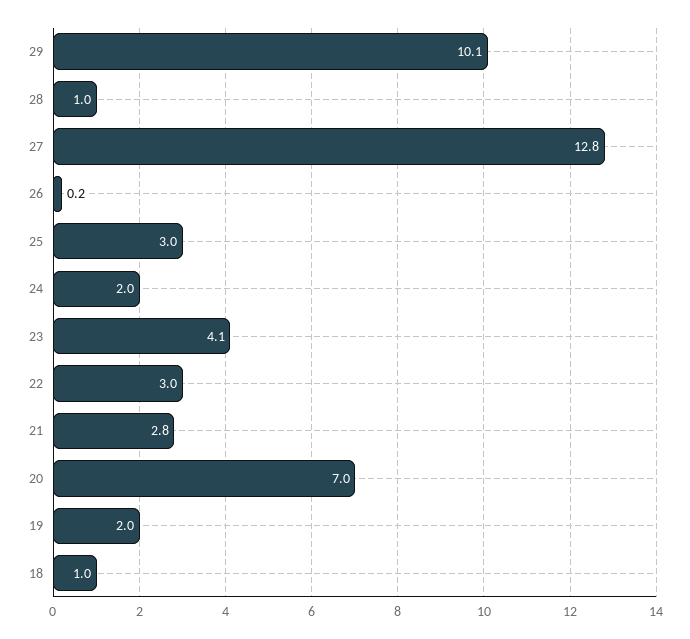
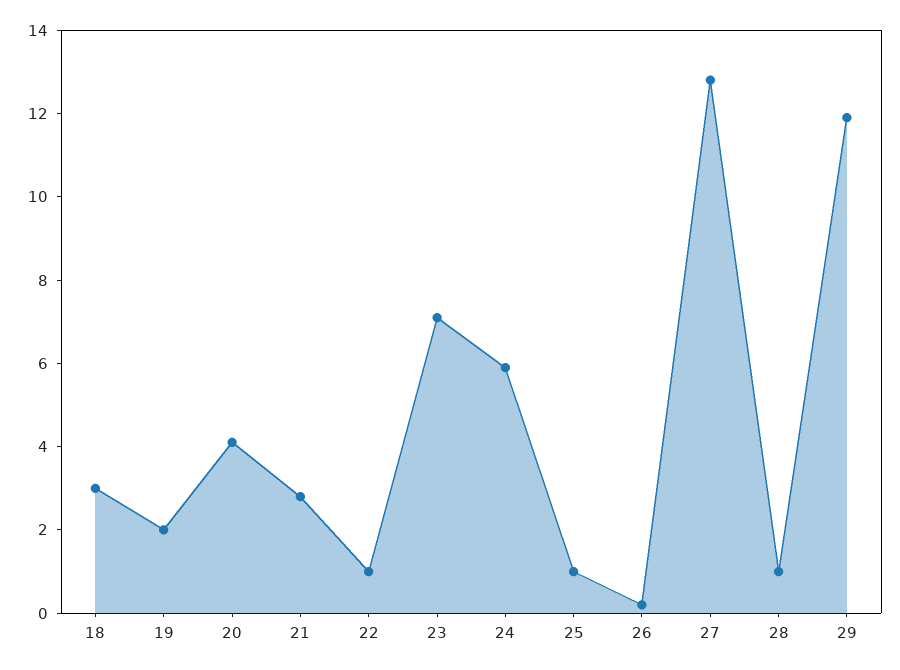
  {
-   "29": 10.1,
+   "29": 12,
    "28": 1,
    "27": 12.8,
    "26": 0.2,
-   "25": 3,
+   "25": 1,
-   "24": 2,
+   "24": 6,
-   "23": 4.1,
+   "23": 7,
-   "22": 3,
+   "22": 1,
    "21": 2.8,
-   "20": 7,
+   "20": 4,
    "19": 2,
-   "18": 1
+   "18": 3
  }

